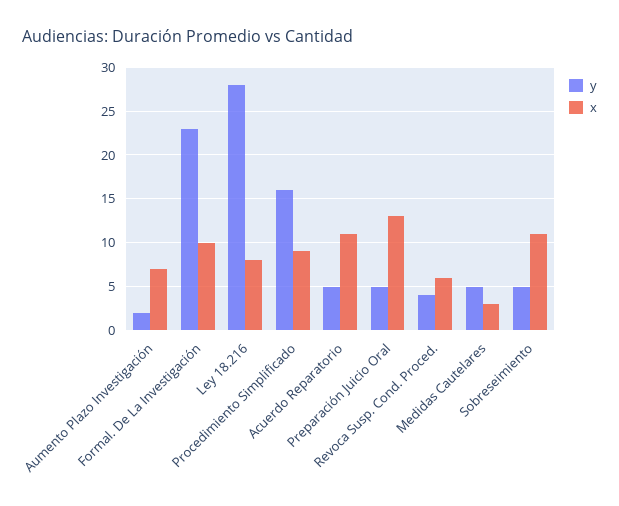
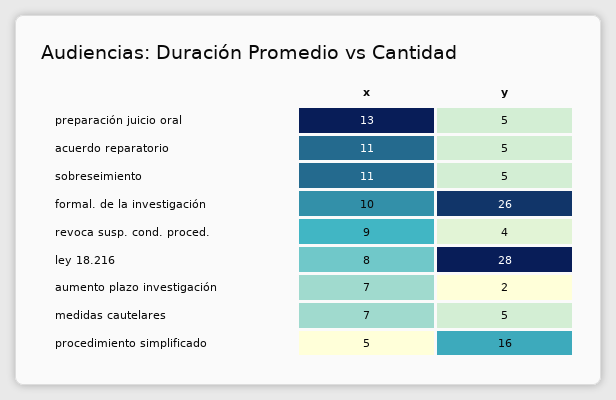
  {
    "y": {
      "Aumento Plazo Investigación": 2,
-     "Formal. De La Investigación": 23,
+     "Formal. De La Investigación": 26,
      "Ley 18.216": 28,
      "Procedimiento Simplificado": 16,
      "Acuerdo Reparatorio": 5,
      "Preparación Juicio Oral": 5,
      "Revoca Susp. Cond. Proced.": 4,
      "Medidas Cautelares": 5,
      "Sobreseimiento": 5
    },
    "x": {
      "Aumento Plazo Investigación": 7,
      "Formal. De La Investigación": 10,
      "Ley 18.216": 8,
-     "Procedimiento Simplificado": 9,
+     "Procedimiento Simplificado": 5,
      "Acuerdo Reparatorio": 11,
      "Preparación Juicio Oral": 13,
-     "Revoca Susp. Cond. Proced.": 6,
+     "Revoca Susp. Cond. Proced.": 9,
-     "Medidas Cautelares": 3,
+     "Medidas Cautelares": 7,
      "Sobreseimiento": 11
    }
  }

